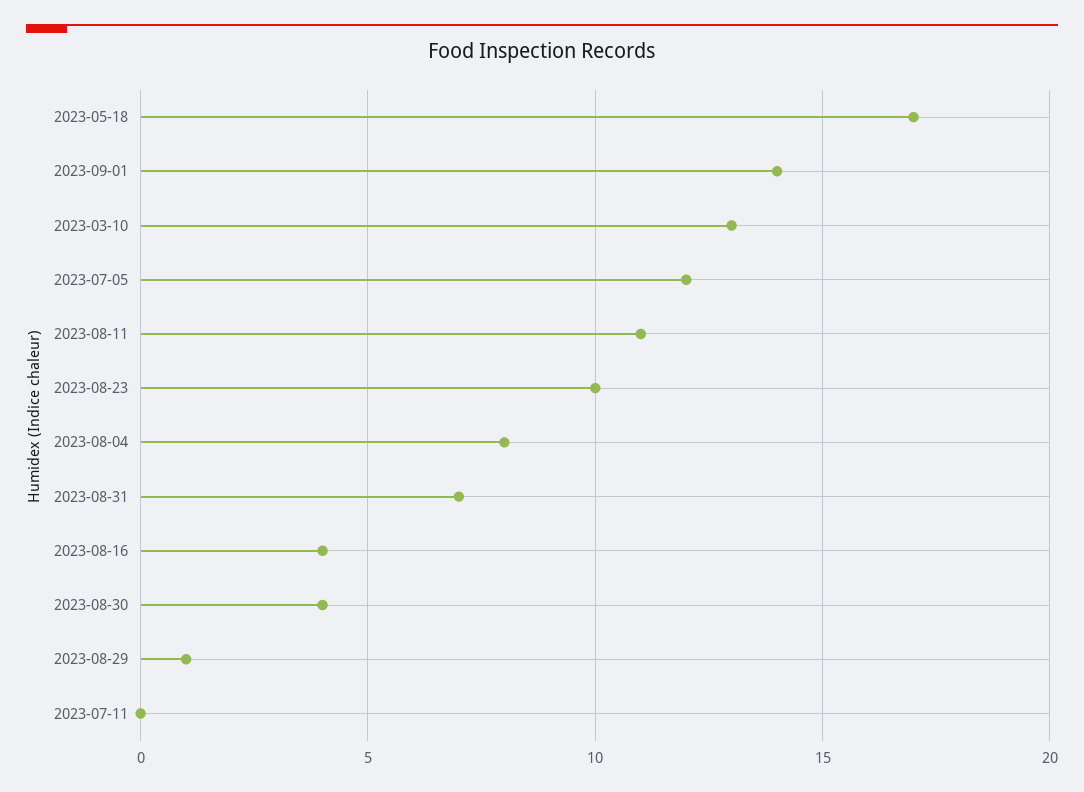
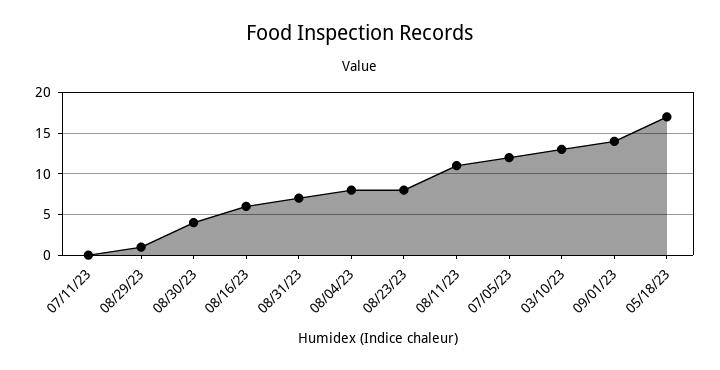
  {
    "2023-05-18": 17,
    "2023-09-01": 14,
    "2023-03-10": 13,
    "2023-07-05": 12,
    "2023-08-11": 11,
-   "2023-08-23": 10,
+   "2023-08-23": 8,
    "2023-08-04": 8,
    "2023-08-31": 7,
-   "2023-08-16": 4,
+   "2023-08-16": 6,
    "2023-08-30": 4,
    "2023-08-29": 1,
    "2023-07-11": 0
  }

